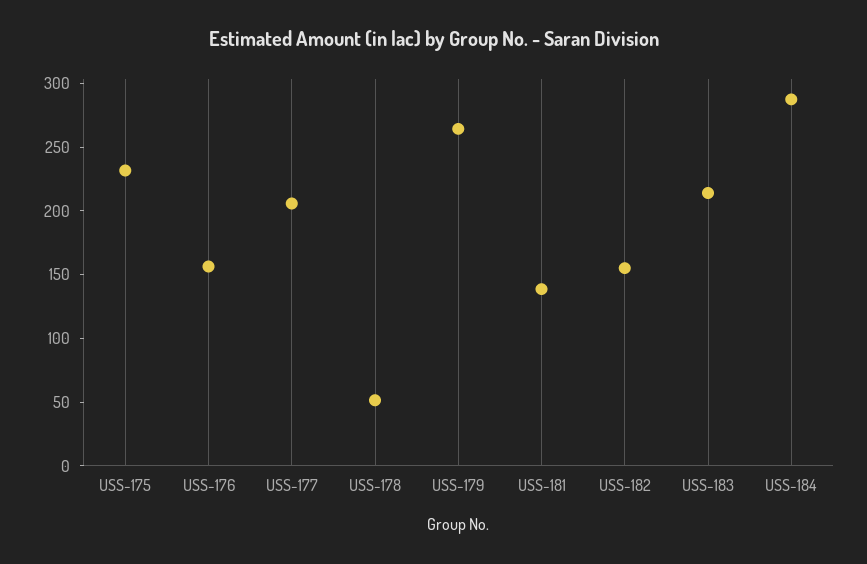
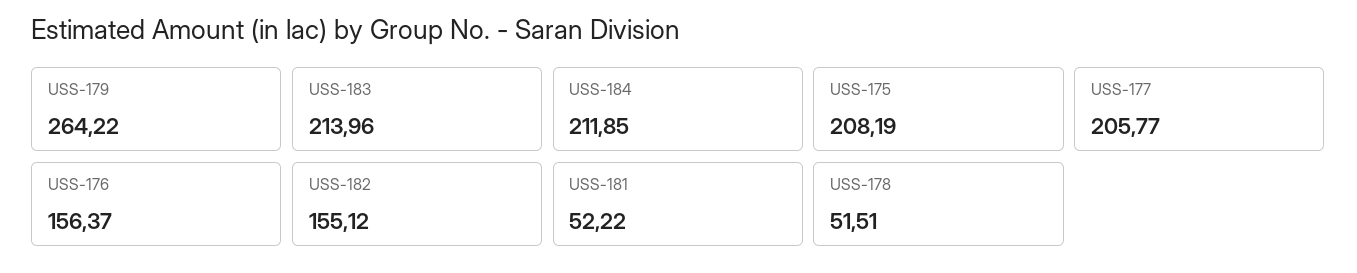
  {
-   "USS-175": 230,
+   "USS-175": 208.19,
    "USS-176": 156.37,
    "USS-177": 205.77,
    "USS-178": 51.51,
    "USS-179": 264.22,
-   "USS-181": 140,
+   "USS-181": 52.22,
    "USS-182": 155.12,
    "USS-183": 213.96,
-   "USS-184": 290
+   "USS-184": 211.85
  }

